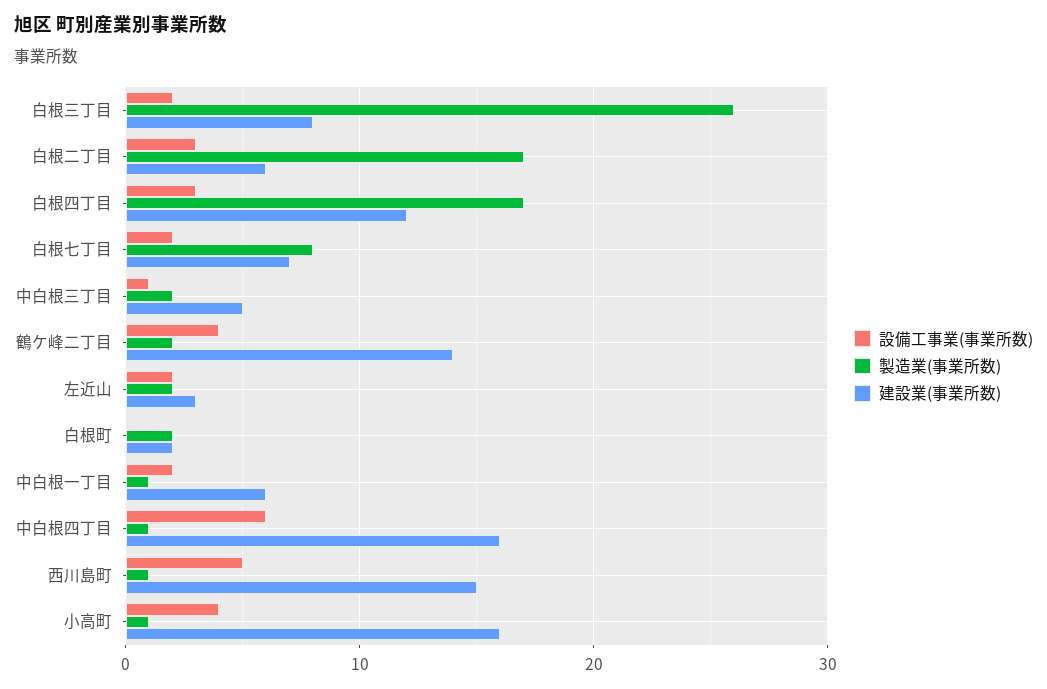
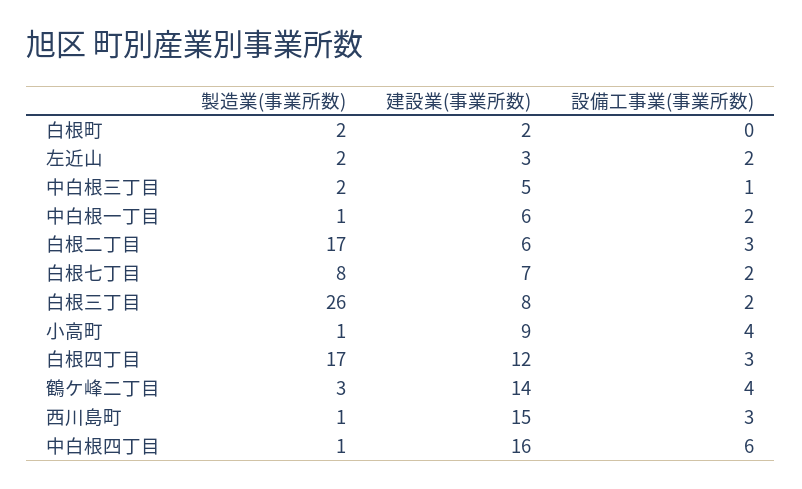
  {
    "設備工事業(事業所数)": {
      "白根三丁目": 2,
      "白根二丁目": 3,
      "白根四丁目": 3,
      "白根七丁目": 2,
      "中白根三丁目": 1,
      "鶴ケ峰二丁目": 4,
      "左近山": 2,
      "白根町": 0,
      "中白根一丁目": 2,
      "中白根四丁目": 6,
-     "西川島町": 5,
+     "西川島町": 3,
      "小高町": 4
    },
    "製造業(事業所数)": {
      "白根三丁目": 26,
      "白根二丁目": 17,
      "白根四丁目": 17,
      "白根七丁目": 8,
      "中白根三丁目": 2,
-     "鶴ケ峰二丁目": 2,
+     "鶴ケ峰二丁目": 3,
      "左近山": 2,
      "白根町": 2,
      "中白根一丁目": 1,
      "中白根四丁目": 1,
      "西川島町": 1,
      "小高町": 1
    },
    "建設業(事業所数)": {
      "白根三丁目": 8,
      "白根二丁目": 6,
      "白根四丁目": 12,
      "白根七丁目": 7,
      "中白根三丁目": 5,
      "鶴ケ峰二丁目": 14,
      "左近山": 3,
      "白根町": 2,
      "中白根一丁目": 6,
      "中白根四丁目": 16,
      "西川島町": 15,
-     "小高町": 16
+     "小高町": 9
    }
  }

